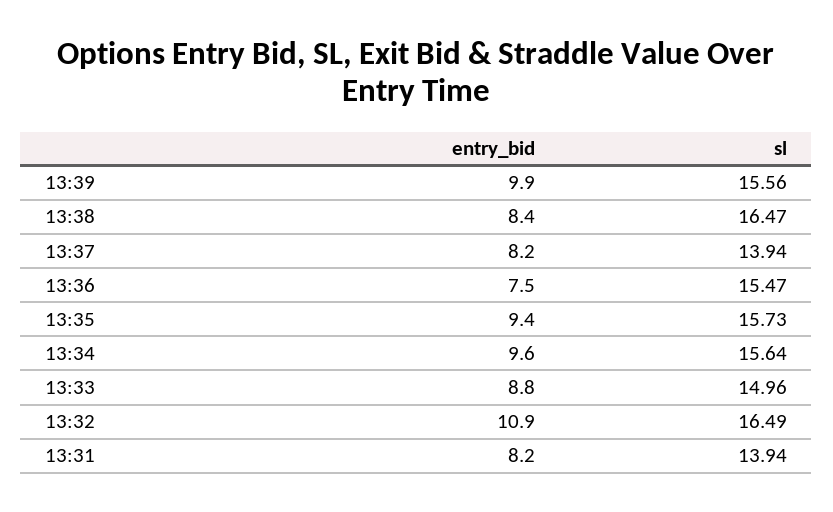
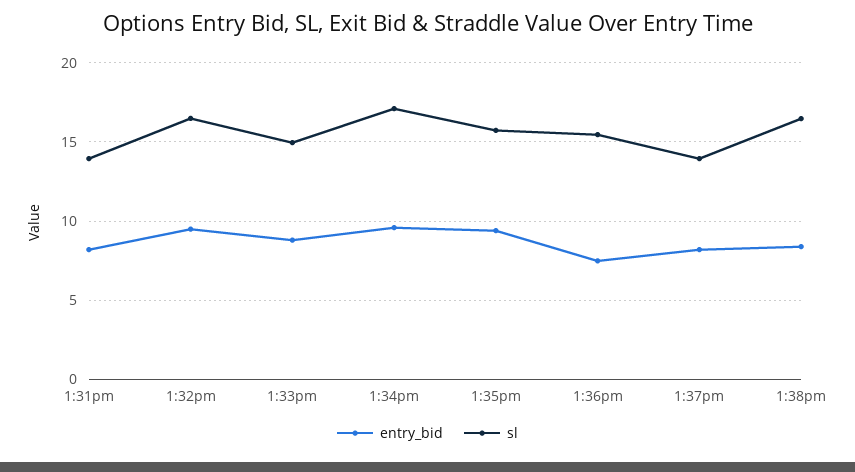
  {
    "entry_bid": {
-     "13:39": 9.9,
      "13:38": 8.4,
      "13:37": 8.2,
      "13:36": 7.5,
      "13:35": 9.4,
      "13:34": 9.6,
      "13:33": 8.8,
-     "13:32": 10.9,
+     "13:32": 9.5,
      "13:31": 8.2
    },
    "sl": {
-     "13:39": 15.56,
      "13:38": 16.47,
      "13:37": 13.94,
      "13:36": 15.47,
      "13:35": 15.73,
-     "13:34": 15.64,
+     "13:34": 17,
      "13:33": 14.96,
      "13:32": 16.49,
      "13:31": 13.94
    }
  }

